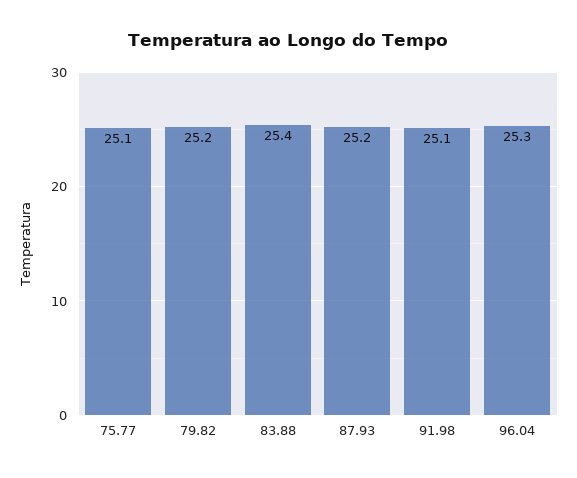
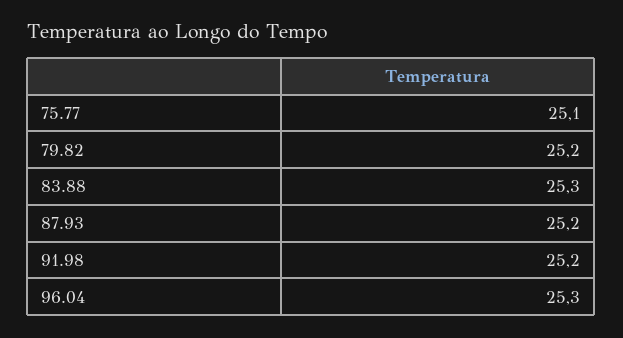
  {
    "75.77": 25.1,
    "79.82": 25.2,
-   "83.88": 25.4,
+   "83.88": 25.3,
    "87.93": 25.2,
-   "91.98": 25.1,
+   "91.98": 25.2,
    "96.04": 25.3
  }

